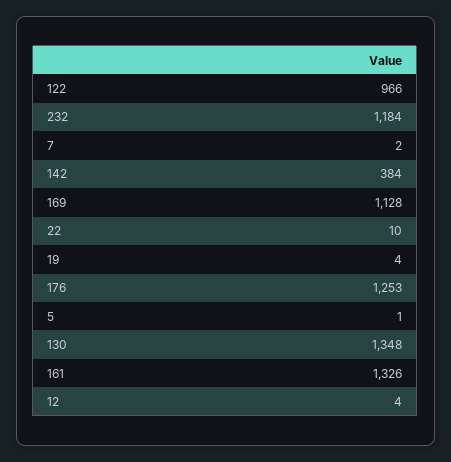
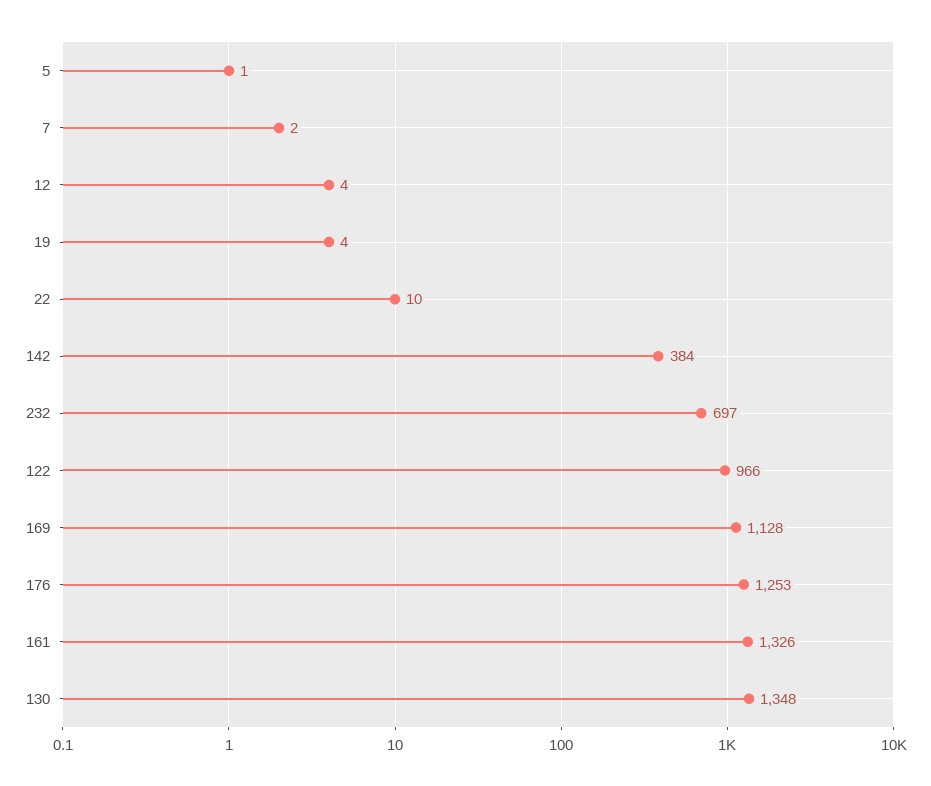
  {
    "122": 966,
-   "232": 1184,
+   "232": 697,
    "7": 2,
    "142": 384,
    "169": 1128,
    "22": 10,
    "19": 4,
    "176": 1253,
    "5": 1,
    "130": 1348,
    "161": 1326,
    "12": 4
  }

